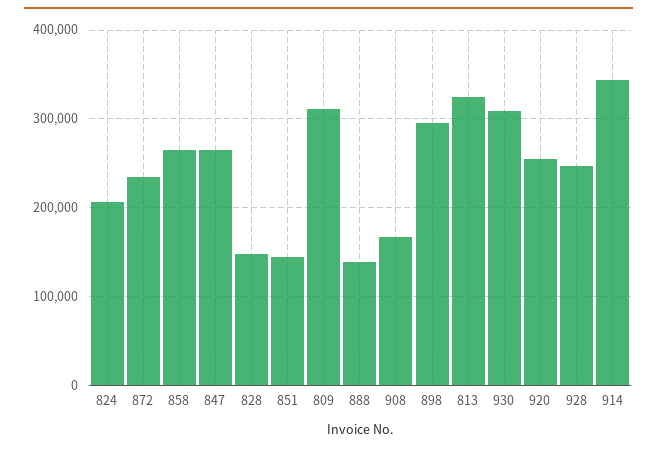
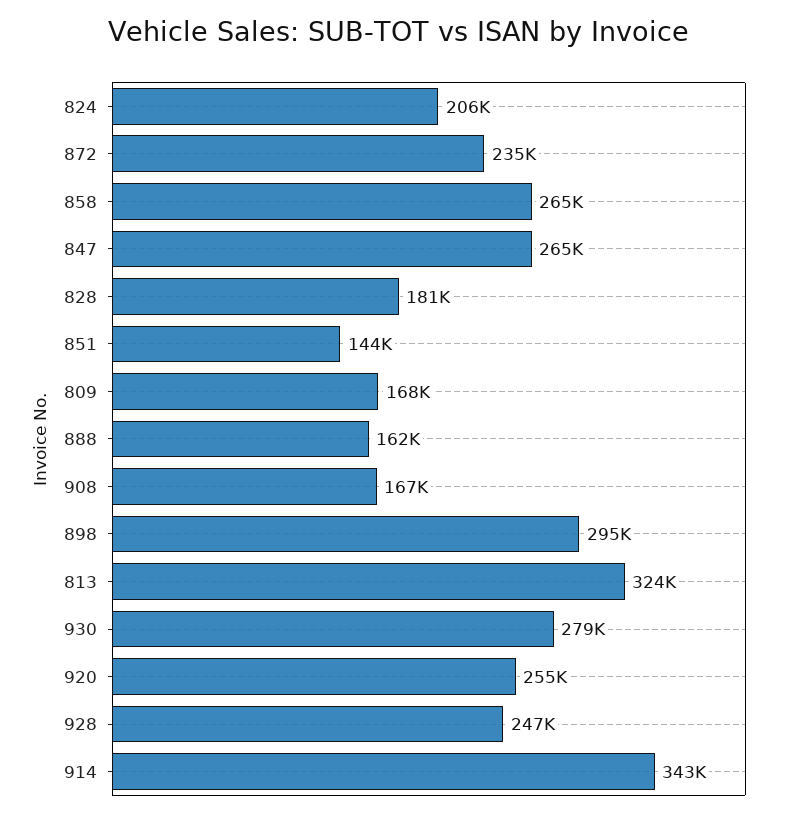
  {
    "824": 206000,
    "872": 235000,
    "858": 265000,
    "847": 265000,
-   "828": 150000,
+   "828": 181000,
    "851": 144000,
-   "809": 310000,
+   "809": 168000,
-   "888": 140000,
+   "888": 162000,
    "908": 167000,
    "898": 295000,
    "813": 324000,
-   "930": 310000,
+   "930": 279000,
    "920": 255000,
    "928": 247000,
    "914": 343000
  }

